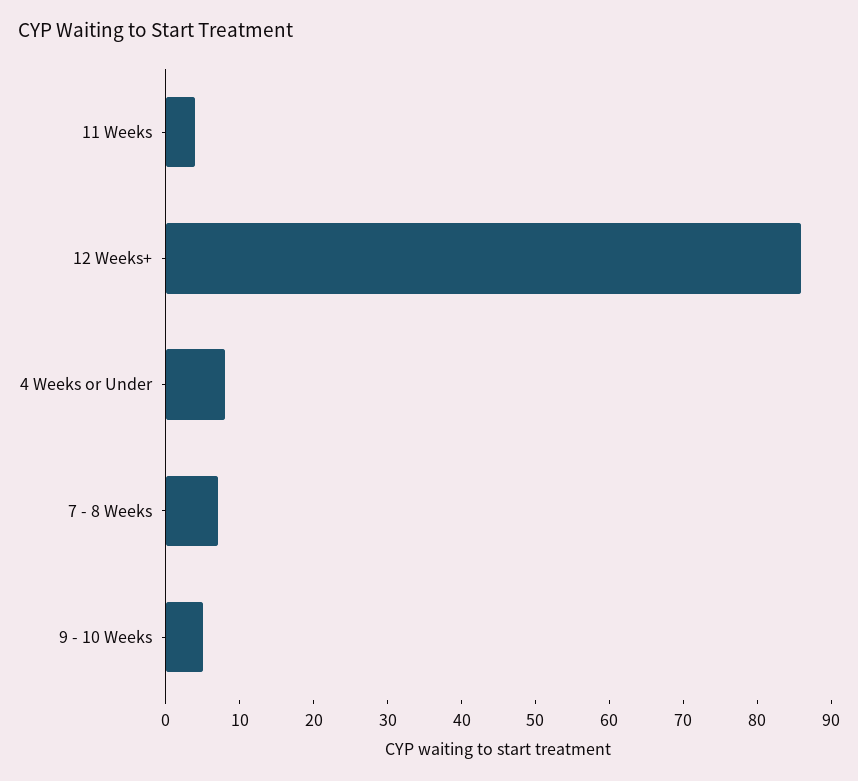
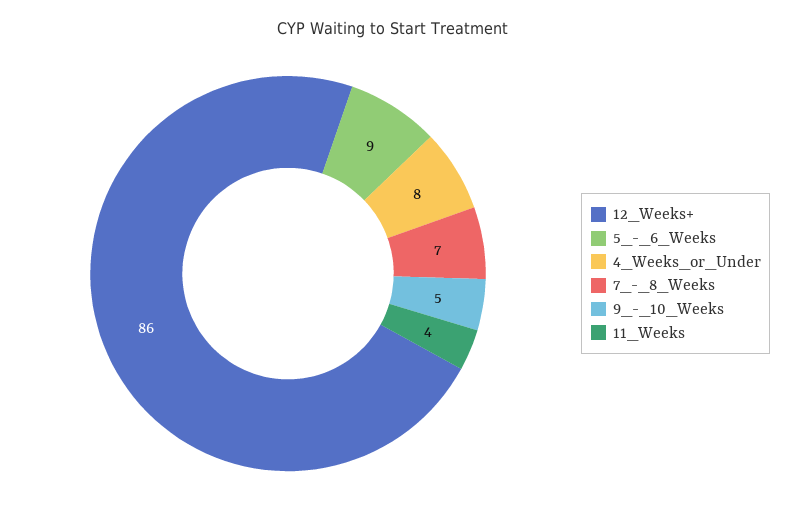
  {
    "11 Weeks": 4,
    "12 Weeks+": 86,
    "4 Weeks or Under": 8,
    "7 - 8 Weeks": 7,
-   "9 - 10 Weeks": 5
+   "9 - 10 Weeks": 5,
+   "5_-_6_Weeks": 9
  }

